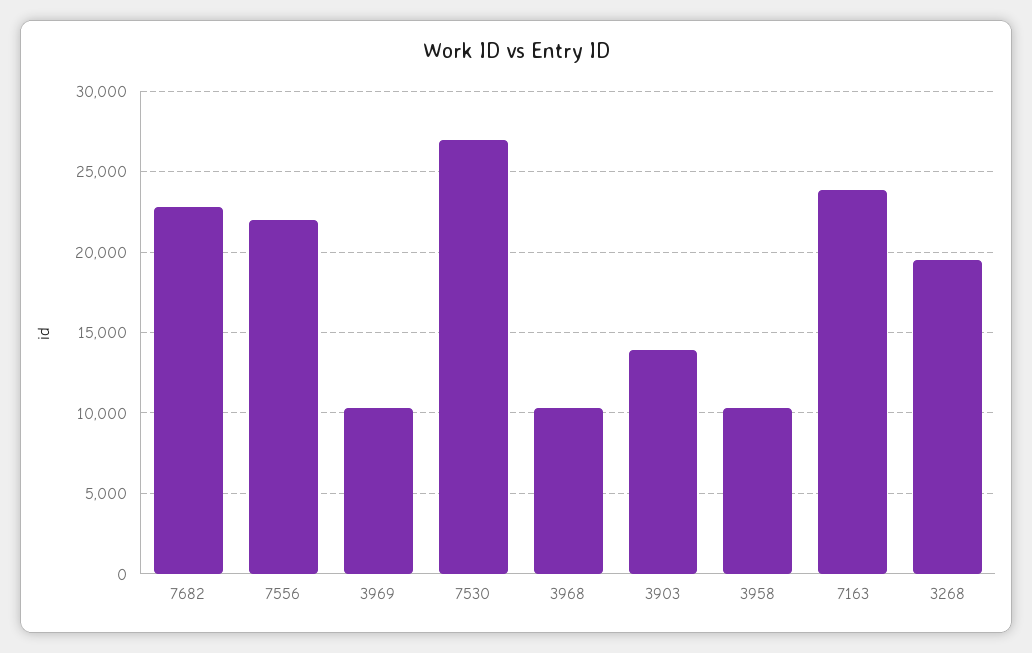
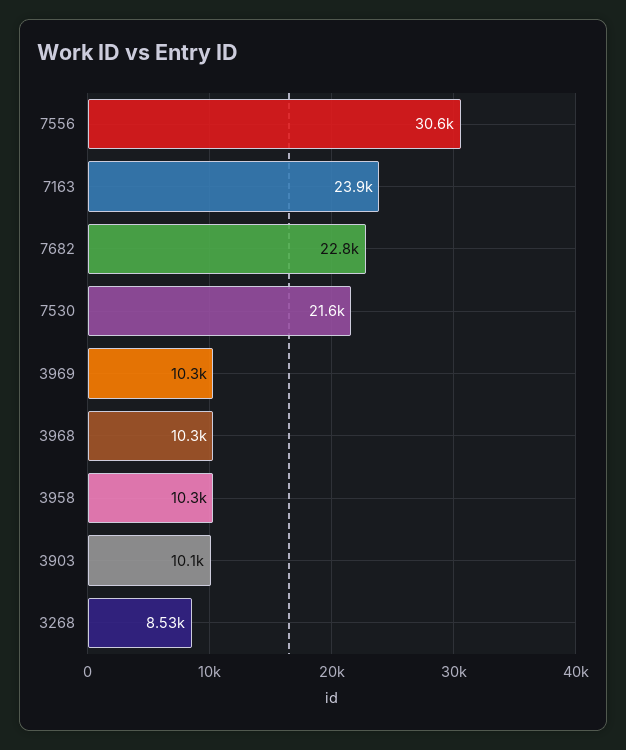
  {
    "7682": 22800,
-   "7556": 22000,
+   "7556": 30600,
    "3969": 10300,
-   "7530": 27000,
+   "7530": 21600,
    "3968": 10300,
-   "3903": 14000,
+   "3903": 10100,
    "3958": 10300,
    "7163": 23900,
-   "3268": 19500
+   "3268": 8530
  }

